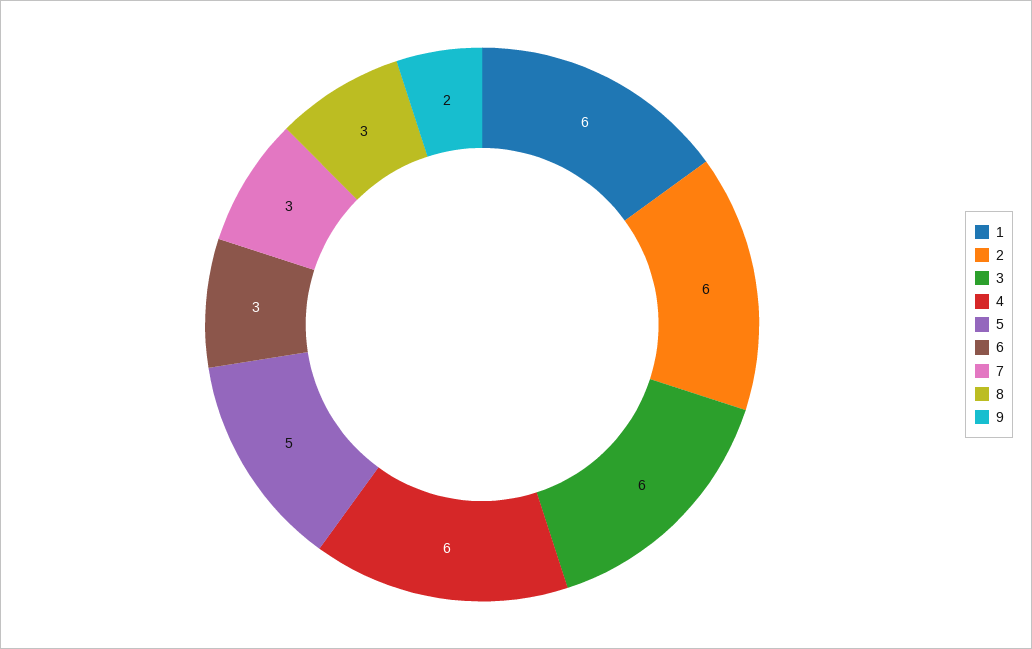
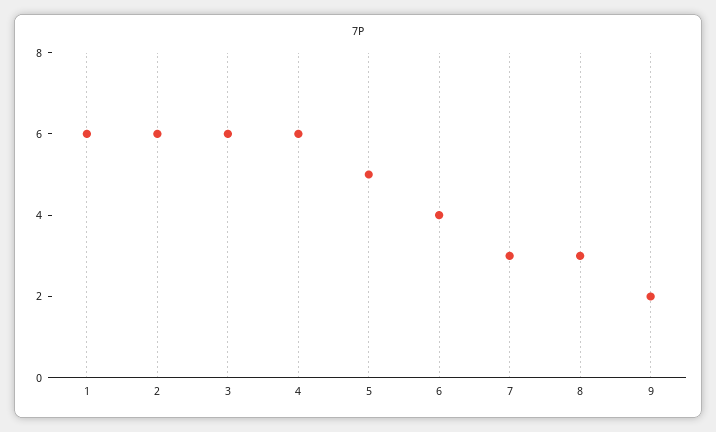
  {
    "1": 6,
    "2": 6,
    "3": 6,
    "4": 6,
    "5": 5,
-   "6": 3,
+   "6": 4,
    "7": 3,
    "8": 3,
    "9": 2
  }

